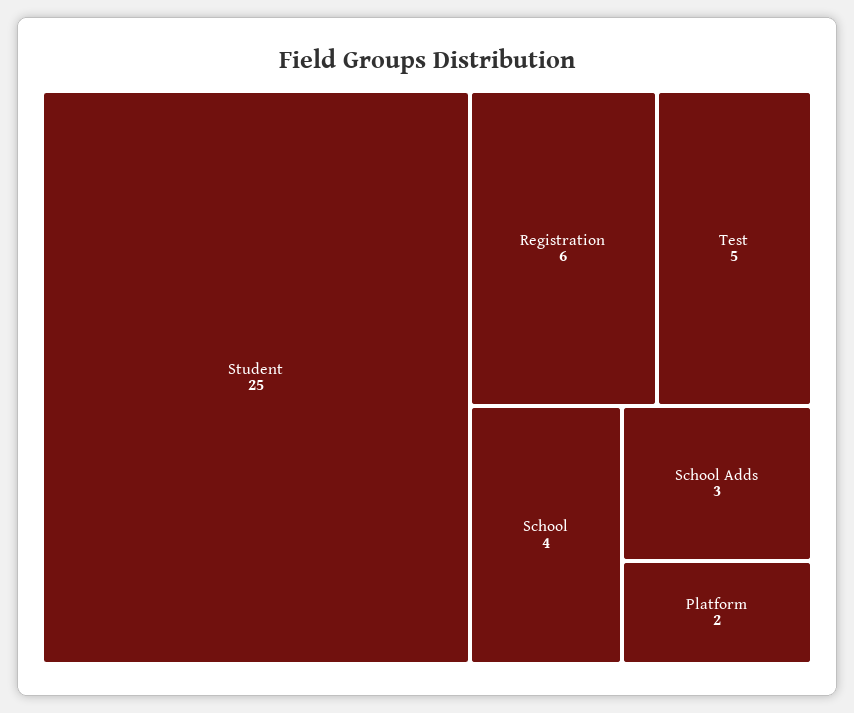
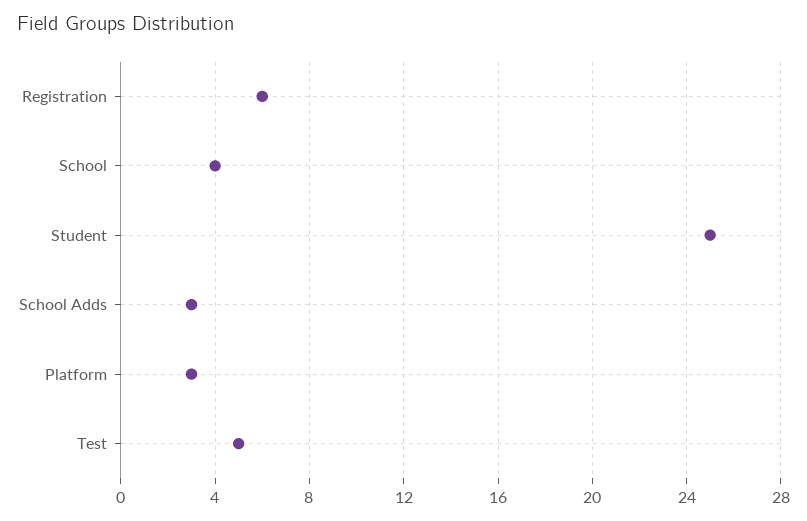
  {
    "Student": 25,
    "Registration": 6,
    "Test": 5,
    "School": 4,
    "School Adds": 3,
-   "Platform": 2
+   "Platform": 3
  }

